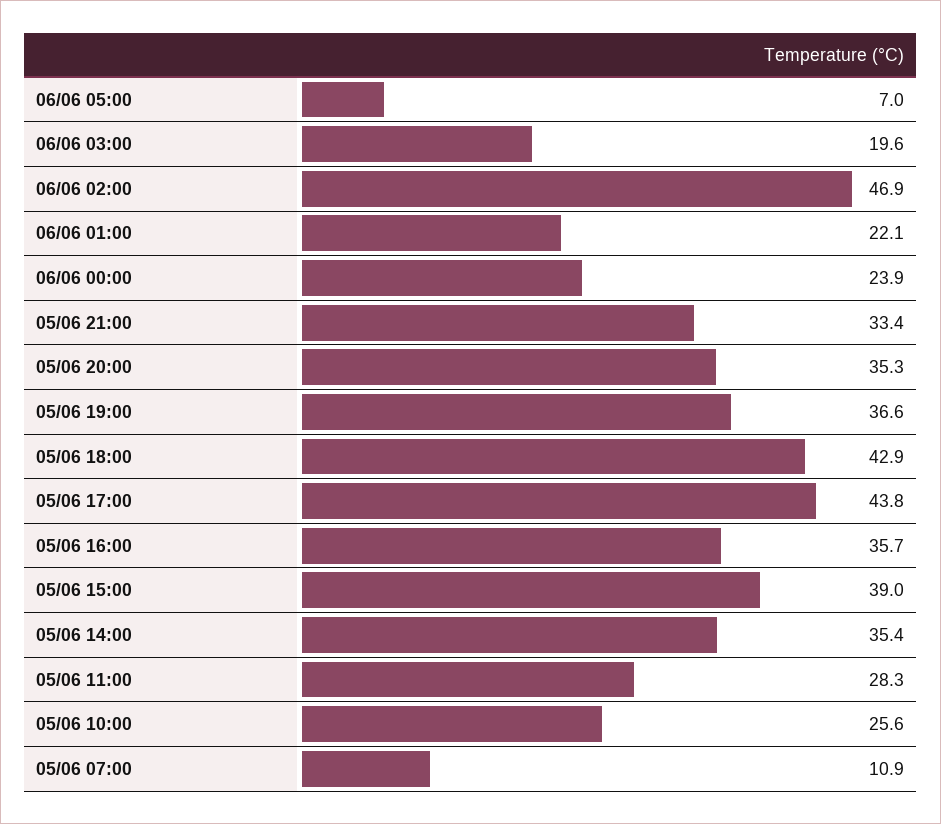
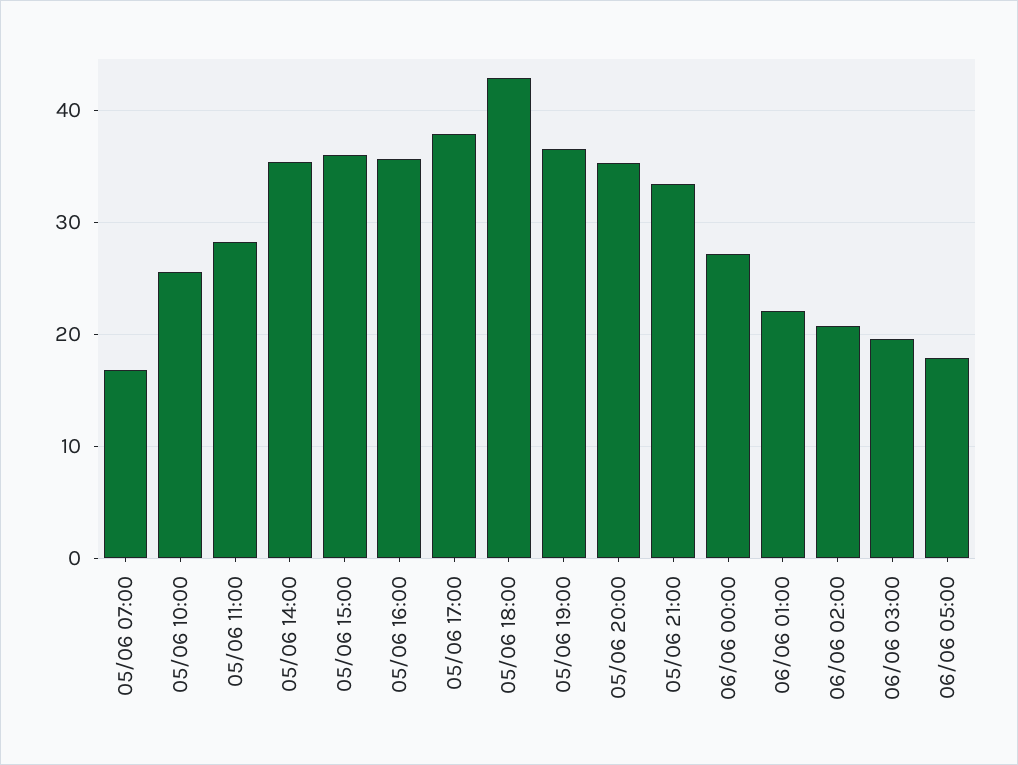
  {
-   "06/06 05:00": 7,
+   "06/06 05:00": 18,
    "06/06 03:00": 19.6,
-   "06/06 02:00": 46.9,
+   "06/06 02:00": 21,
    "06/06 01:00": 22.1,
-   "06/06 00:00": 23.9,
+   "06/06 00:00": 27,
    "05/06 21:00": 33.4,
    "05/06 20:00": 35.3,
    "05/06 19:00": 36.6,
    "05/06 18:00": 42.9,
-   "05/06 17:00": 43.8,
+   "05/06 17:00": 38,
    "05/06 16:00": 35.7,
-   "05/06 15:00": 39,
+   "05/06 15:00": 36,
    "05/06 14:00": 35.4,
    "05/06 11:00": 28.3,
    "05/06 10:00": 25.6,
-   "05/06 07:00": 10.9
+   "05/06 07:00": 17
  }

